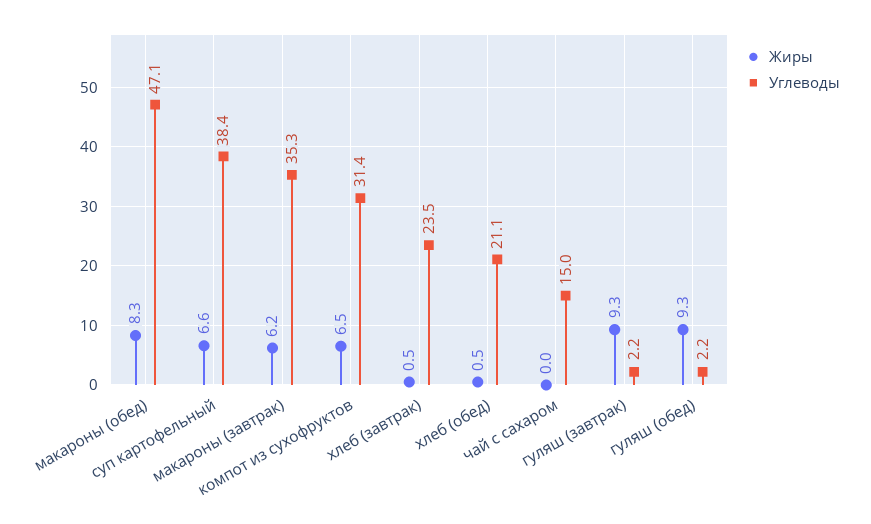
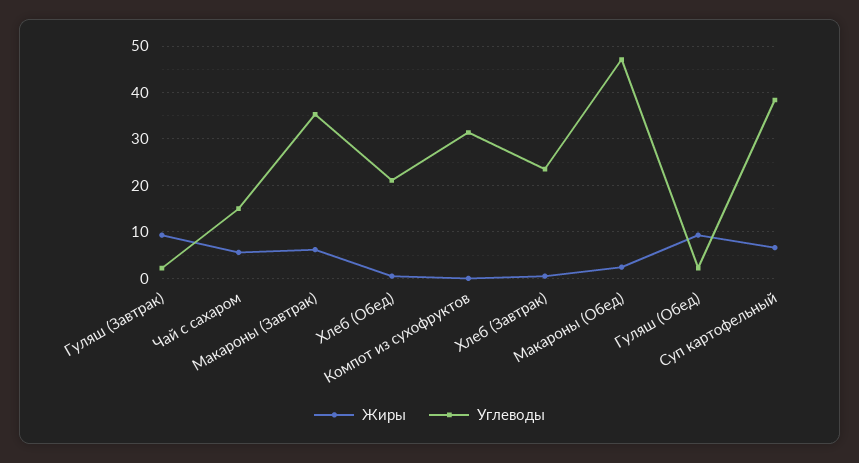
  {
    "Жиры": {
-     "макароны (обед)": 8.3,
+     "макароны (обед)": 2,
      "суп картофельный": 6.6,
      "макароны (завтрак)": 6.2,
-     "компот из сухофруктов": 6.5,
+     "компот из сухофруктов": 0,
      "хлеб (завтрак)": 0.5,
      "хлеб (обед)": 0.5,
-     "чай с сахаром": 0,
+     "чай с сахаром": 6,
      "гуляш (завтрак)": 9.3,
      "гуляш (обед)": 9.3
    },
    "Углеводы": {
      "макароны (обед)": 47.1,
      "суп картофельный": 38.4,
      "макароны (завтрак)": 35.3,
      "компот из сухофруктов": 31.4,
      "хлеб (завтрак)": 23.5,
      "хлеб (обед)": 21.1,
      "чай с сахаром": 15,
      "гуляш (завтрак)": 2.2,
      "гуляш (обед)": 2.2
    }
  }

